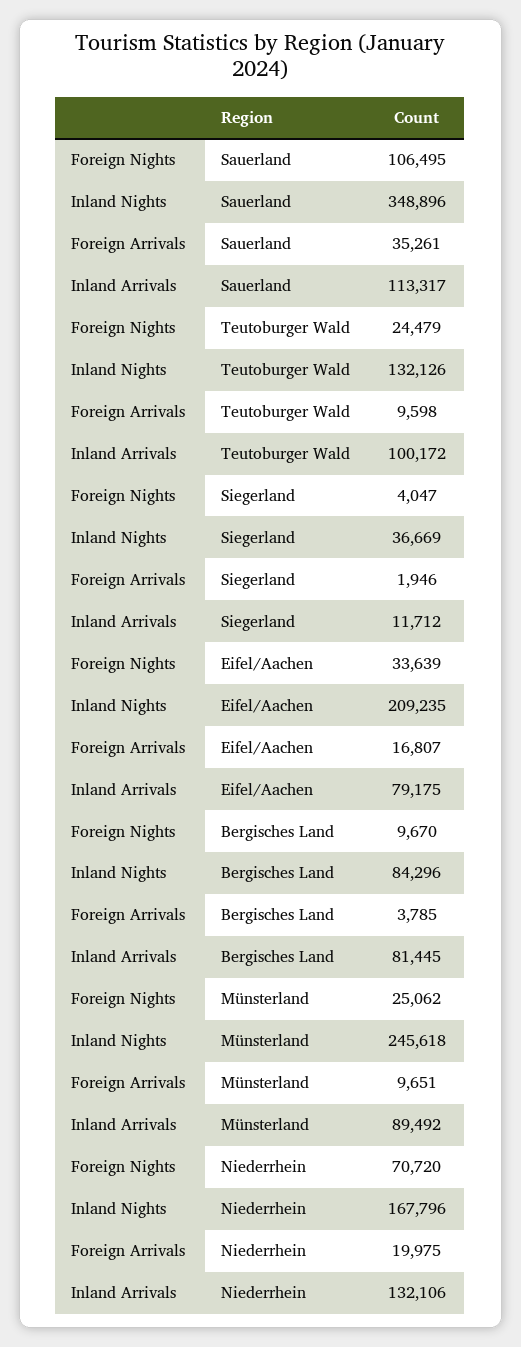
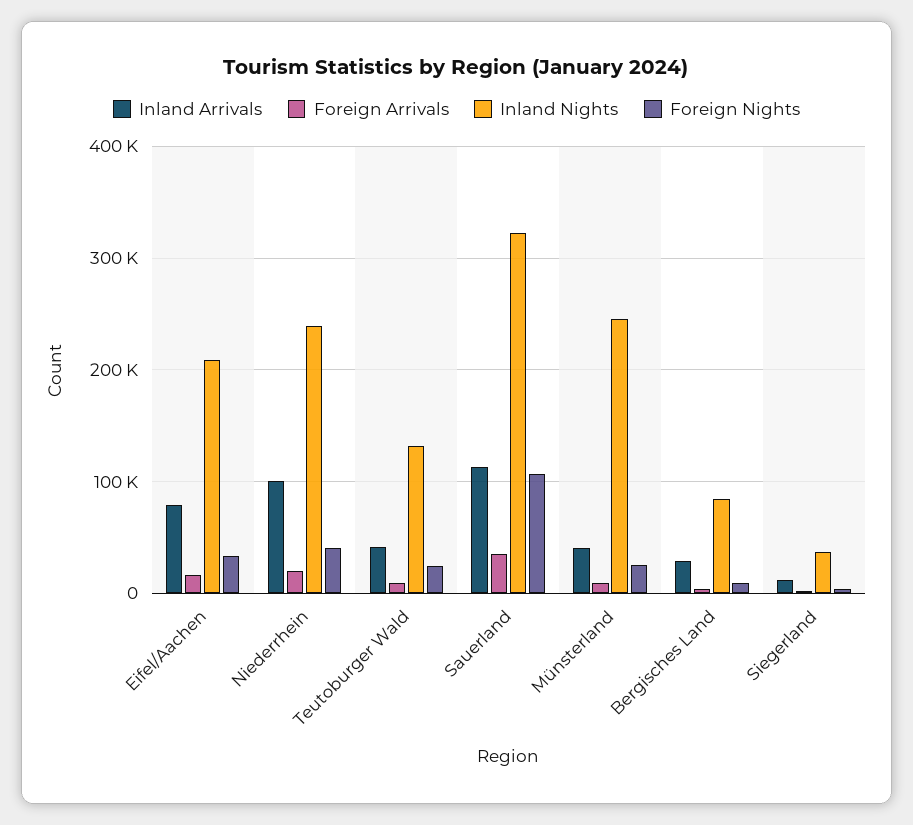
  {
    "Foreign Nights": {
      "Sauerland": 106495,
      "Teutoburger Wald": 24479,
      "Siegerland": 4047,
      "Eifel/Aachen": 33639,
      "Bergisches Land": 9670,
      "Münsterland": 25062,
-     "Niederrhein": 70720
+     "Niederrhein": 40000
    },
    "Inland Nights": {
-     "Sauerland": 348896,
+     "Sauerland": 320000,
      "Teutoburger Wald": 132126,
      "Siegerland": 36669,
      "Eifel/Aachen": 209235,
      "Bergisches Land": 84296,
      "Münsterland": 245618,
-     "Niederrhein": 167796
+     "Niederrhein": 240000
    },
    "Foreign Arrivals": {
      "Sauerland": 35261,
      "Teutoburger Wald": 9598,
      "Siegerland": 1946,
      "Eifel/Aachen": 16807,
      "Bergisches Land": 3785,
      "Münsterland": 9651,
      "Niederrhein": 19975
    },
    "Inland Arrivals": {
      "Sauerland": 113317,
-     "Teutoburger Wald": 100172,
+     "Teutoburger Wald": 40000,
      "Siegerland": 11712,
      "Eifel/Aachen": 79175,
-     "Bergisches Land": 81445,
+     "Bergisches Land": 30000,
-     "Münsterland": 89492,
+     "Münsterland": 40000,
-     "Niederrhein": 132106
+     "Niederrhein": 100000
    }
  }

